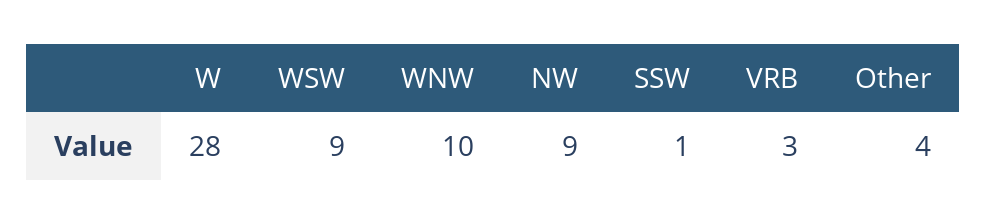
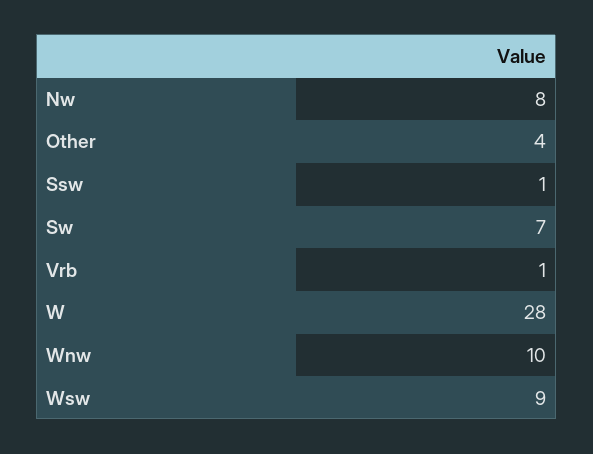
  {
    "W": 28,
    "WSW": 9,
    "WNW": 10,
-   "NW": 9,
+   "NW": 8,
    "SSW": 1,
-   "VRB": 3,
+   "VRB": 1,
-   "Other": 4
+   "Other": 4,
+   "Sw": 7
  }

